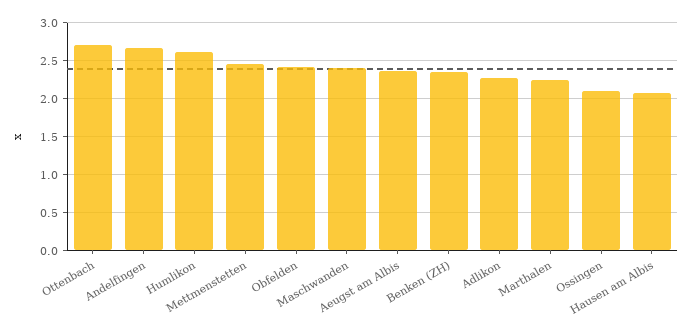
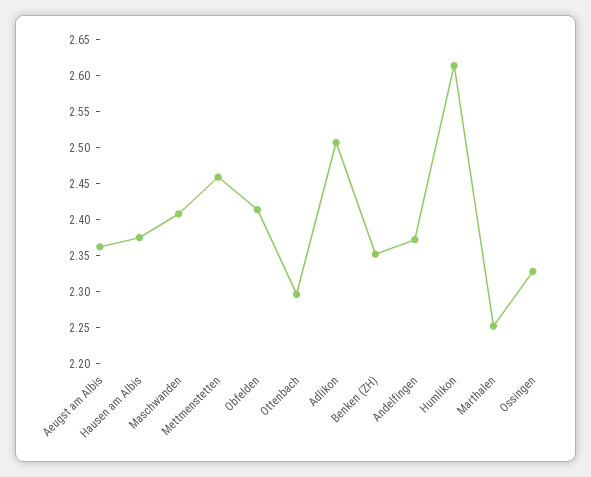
  {
-   "Ottenbach": 2.7,
+   "Ottenbach": 2.3,
-   "Andelfingen": 2.7,
+   "Andelfingen": 2.375,
    "Humlikon": 2.625,
    "Mettmenstetten": 2.45,
    "Obfelden": 2.425,
    "Maschwanden": 2.4,
    "Aeugst am Albis": 2.35,
    "Benken (ZH)": 2.35,
-   "Adlikon": 2.3,
+   "Adlikon": 2.5,
    "Marthalen": 2.25,
-   "Ossingen": 2.1,
+   "Ossingen": 2.325,
-   "Hausen am Albis": 2.1
+   "Hausen am Albis": 2.375
  }

